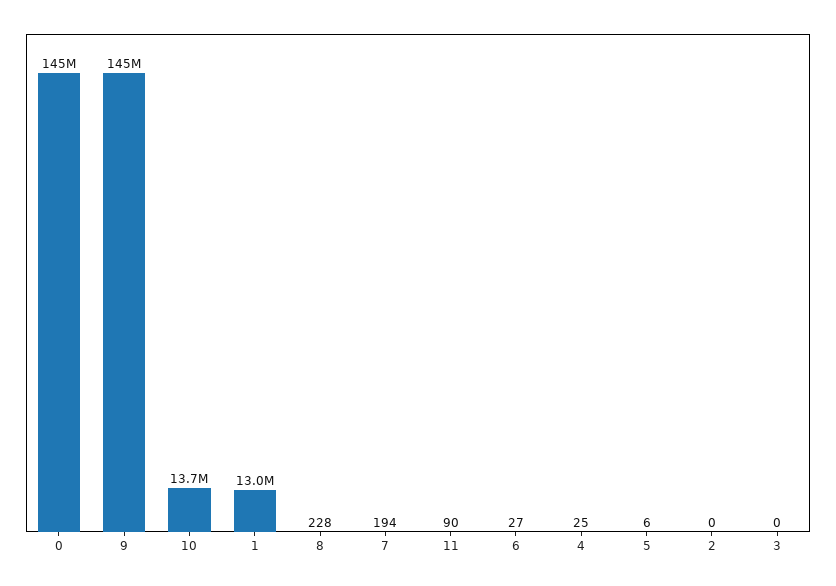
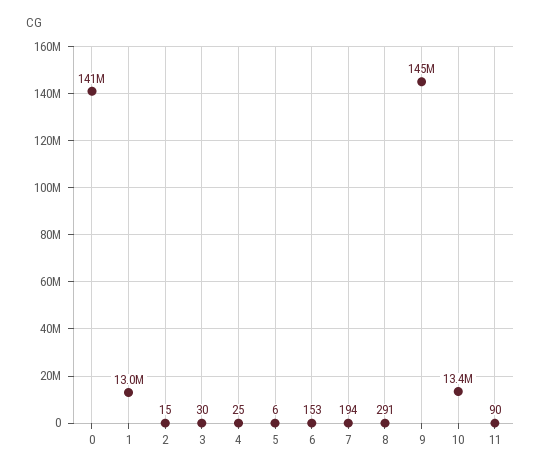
  {
-   "0": 145000000,
+   "0": 141000000,
    "9": 145000000,
-   "10": 13700000,
+   "10": 13400000,
    "1": 13000000,
-   "8": 228,
+   "8": 291,
    "7": 194,
    "11": 90,
-   "6": 27,
+   "6": 153,
    "4": 25,
    "5": 6,
-   "2": 0,
+   "2": 15,
-   "3": 0
+   "3": 30
  }

